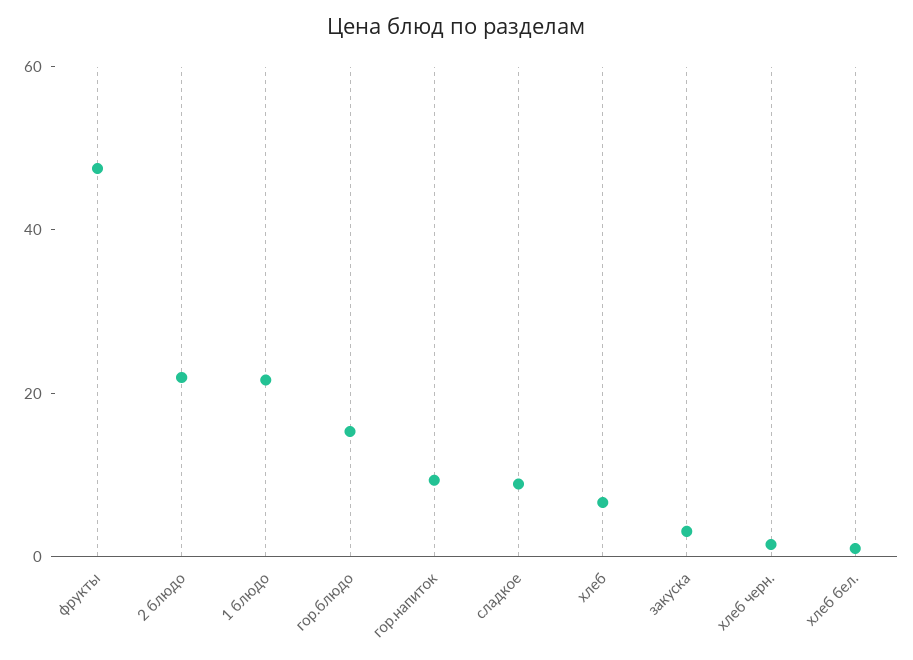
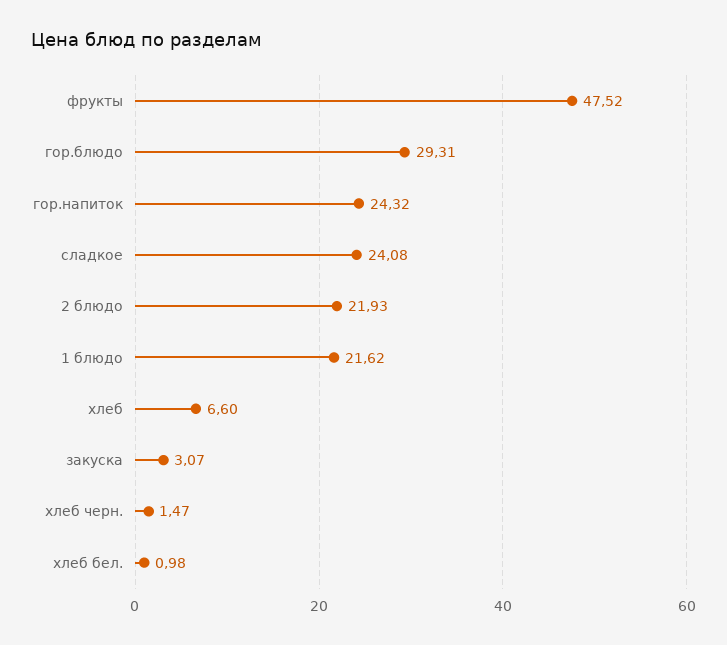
  {
    "фрукты": 47.52,
    "2 блюдо": 21.93,
    "1 блюдо": 21.62,
-   "гор.блюдо": 15,
+   "гор.блюдо": 29.31,
-   "гор.напиток": 10,
+   "гор.напиток": 24.32,
-   "сладкое": 10,
+   "сладкое": 24.08,
    "хлеб": 6.6,
    "закуска": 3.07,
    "хлеб черн.": 1.47,
    "хлеб бел.": 0.98
  }

